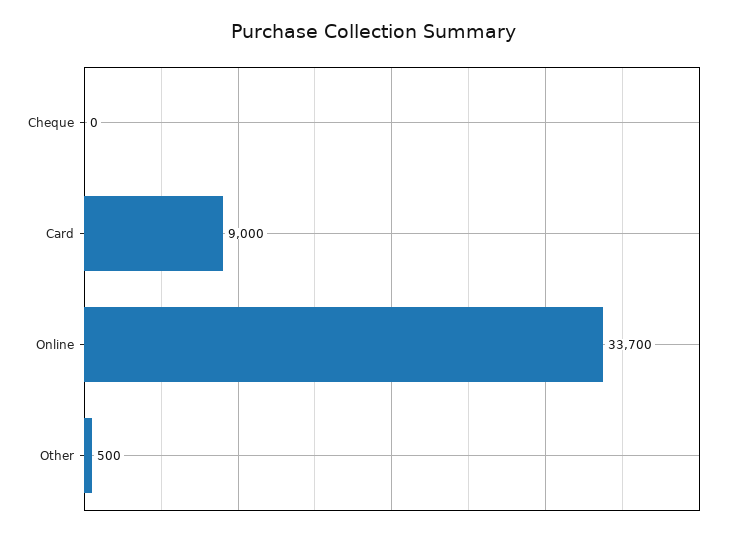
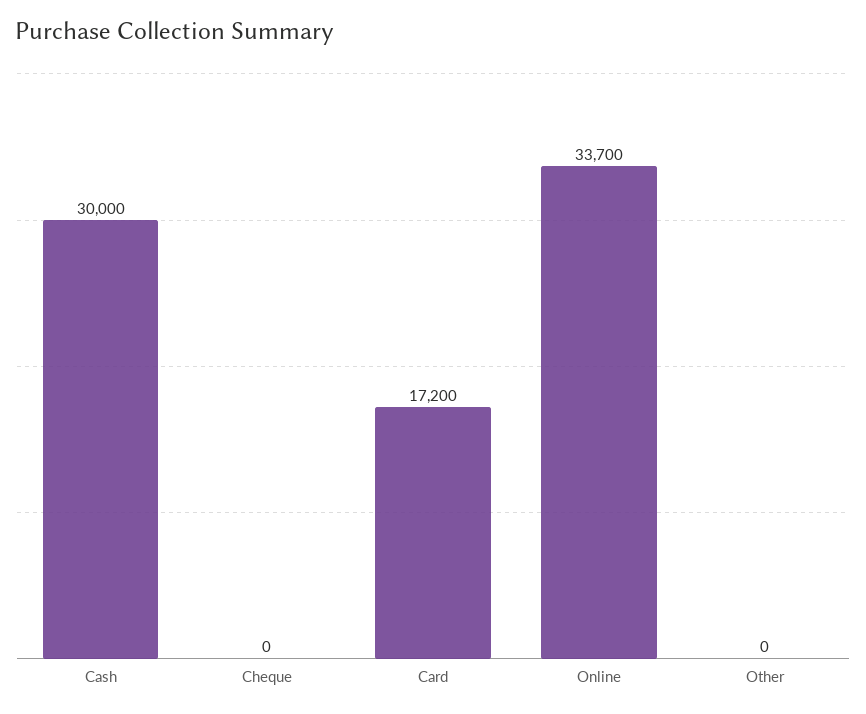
  {
    "Cheque": 0,
-   "Card": 9000,
+   "Card": 17200,
    "Online": 33700,
-   "Other": 500
+   "Other": 0,
+   "Cash": 30000
  }

